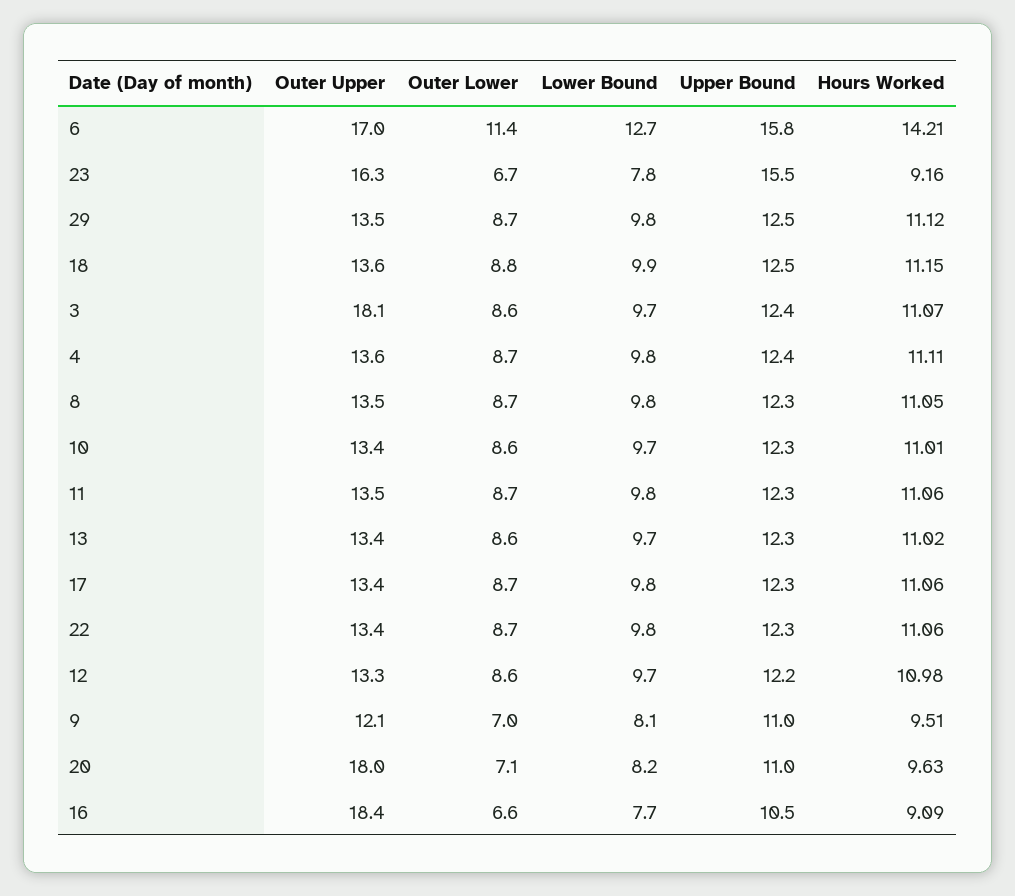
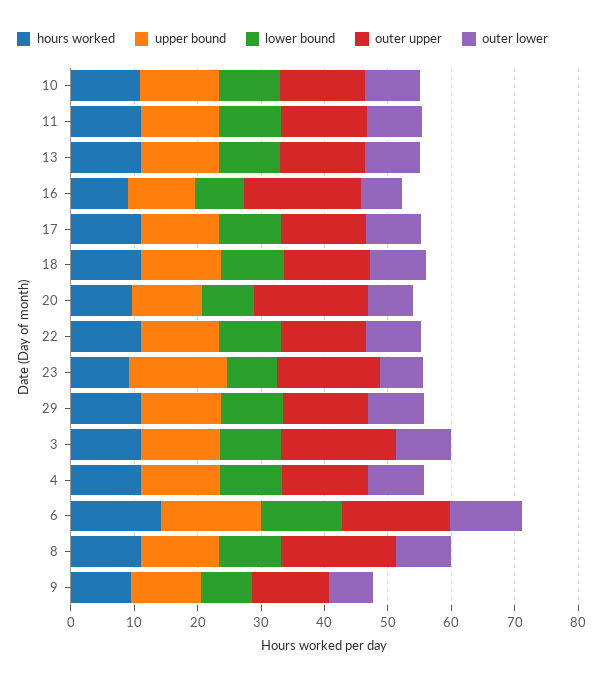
  {
    "Outer Upper": {
      "6": 17,
      "23": 16.3,
      "29": 13.5,
      "18": 13.6,
      "3": 18.1,
      "4": 13.6,
-     "8": 13.5,
+     "8": 18,
      "10": 13.4,
      "11": 13.5,
      "13": 13.4,
      "17": 13.4,
      "22": 13.4,
-     "12": 13.3,
      "9": 12.1,
      "20": 18,
      "16": 18.4
    },
    "Outer Lower": {
      "6": 11.4,
      "23": 6.7,
      "29": 8.7,
      "18": 8.8,
      "3": 8.6,
      "4": 8.7,
      "8": 8.7,
      "10": 8.6,
      "11": 8.7,
      "13": 8.6,
      "17": 8.7,
      "22": 8.7,
-     "12": 8.6,
      "9": 7,
      "20": 7.1,
      "16": 6.6
    },
    "Lower Bound": {
      "6": 12.7,
      "23": 7.8,
      "29": 9.8,
      "18": 9.9,
      "3": 9.7,
      "4": 9.8,
      "8": 9.8,
      "10": 9.7,
      "11": 9.8,
      "13": 9.7,
      "17": 9.8,
      "22": 9.8,
-     "12": 9.7,
      "9": 8.1,
      "20": 8.2,
      "16": 7.7
    },
    "Upper Bound": {
      "6": 15.8,
      "23": 15.5,
      "29": 12.5,
      "18": 12.5,
      "3": 12.4,
      "4": 12.4,
      "8": 12.3,
      "10": 12.3,
      "11": 12.3,
      "13": 12.3,
      "17": 12.3,
      "22": 12.3,
-     "12": 12.2,
      "9": 11,
      "20": 11,
      "16": 10.5
    },
    "Hours Worked": {
      "6": 14.21,
      "23": 9.16,
      "29": 11.12,
      "18": 11.15,
      "3": 11.07,
      "4": 11.11,
      "8": 11.05,
      "10": 11.01,
      "11": 11.06,
      "13": 11.02,
      "17": 11.06,
      "22": 11.06,
-     "12": 10.98,
      "9": 9.51,
      "20": 9.63,
      "16": 9.09
    }
  }

